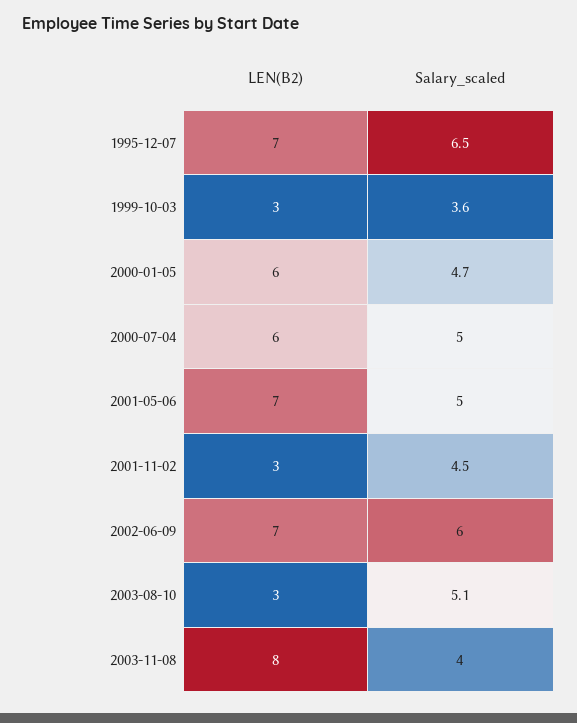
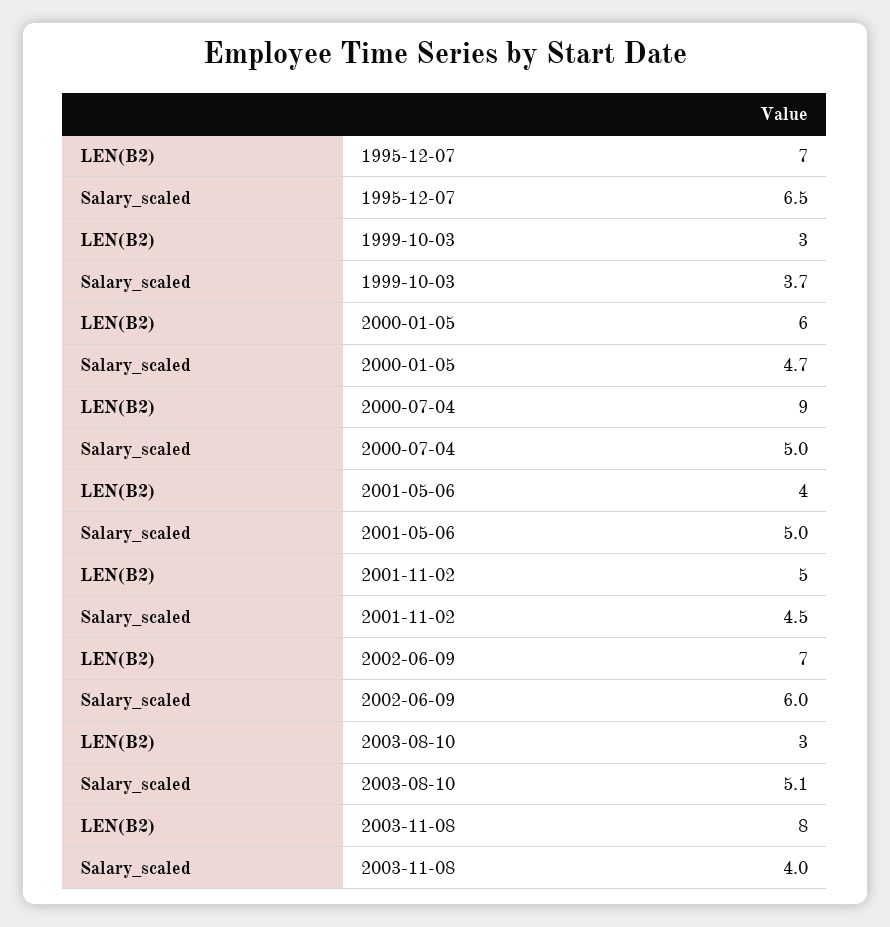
  {
    "LEN(B2)": {
      "1995-12-07": 7,
      "1999-10-03": 3,
      "2000-01-05": 6,
-     "2000-07-04": 6,
+     "2000-07-04": 9,
-     "2001-05-06": 7,
+     "2001-05-06": 4,
-     "2001-11-02": 3,
+     "2001-11-02": 5,
      "2002-06-09": 7,
      "2003-08-10": 3,
      "2003-11-08": 8
    },
    "Salary_scaled": {
      "1995-12-07": 6.5,
-     "1999-10-03": 3.6,
+     "1999-10-03": 3.7,
      "2000-01-05": 4.7,
      "2000-07-04": 5,
      "2001-05-06": 5,
      "2001-11-02": 4.5,
      "2002-06-09": 6,
      "2003-08-10": 5.1,
      "2003-11-08": 4
    }
  }

